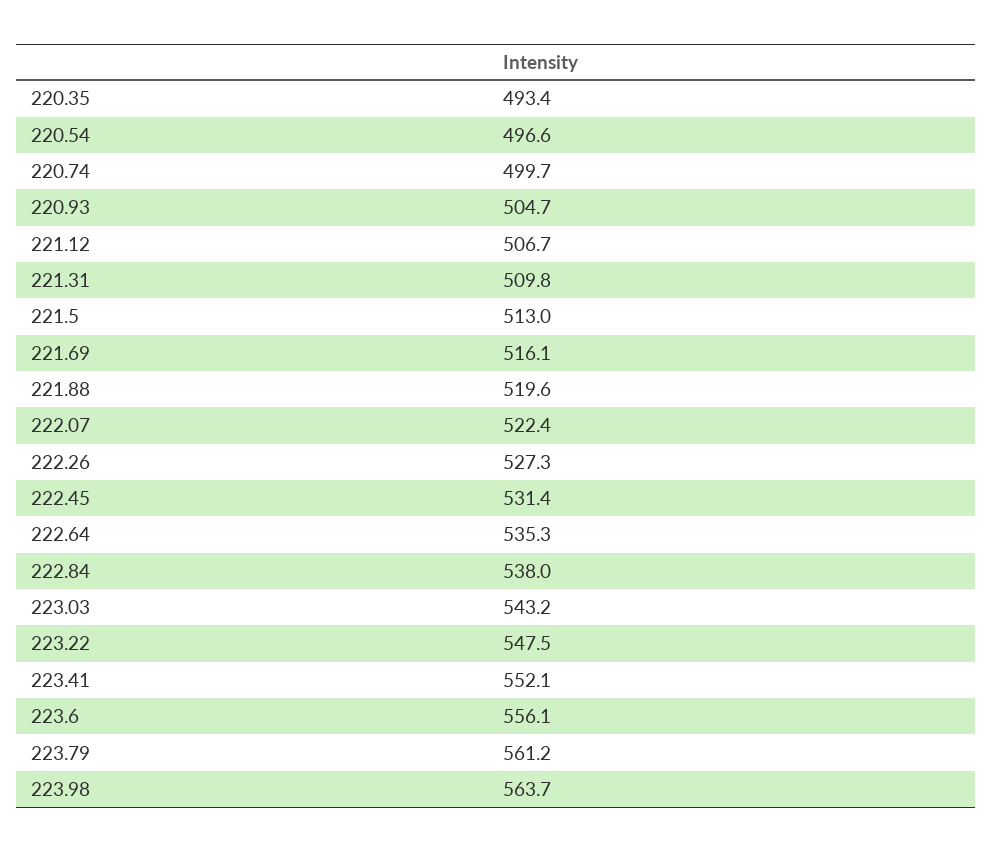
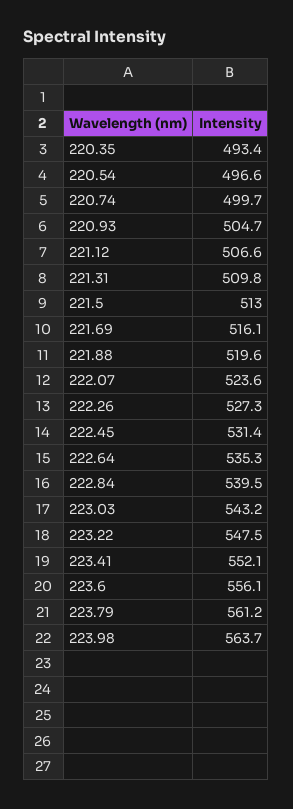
  {
    "220.35": 493.4,
    "220.54": 496.6,
    "220.74": 499.7,
    "220.93": 504.7,
-   "221.12": 506.7,
+   "221.12": 506.6,
    "221.31": 509.8,
    "221.5": 513,
    "221.69": 516.1,
    "221.88": 519.6,
-   "222.07": 522.4,
+   "222.07": 523.6,
    "222.26": 527.3,
    "222.45": 531.4,
    "222.64": 535.3,
-   "222.84": 538,
+   "222.84": 539.5,
    "223.03": 543.2,
    "223.22": 547.5,
    "223.41": 552.1,
    "223.6": 556.1,
    "223.79": 561.2,
    "223.98": 563.7
  }

